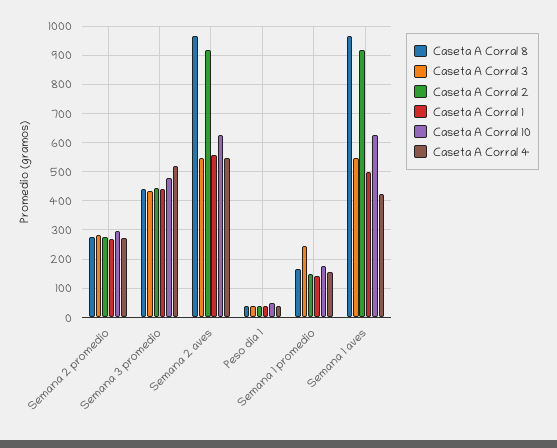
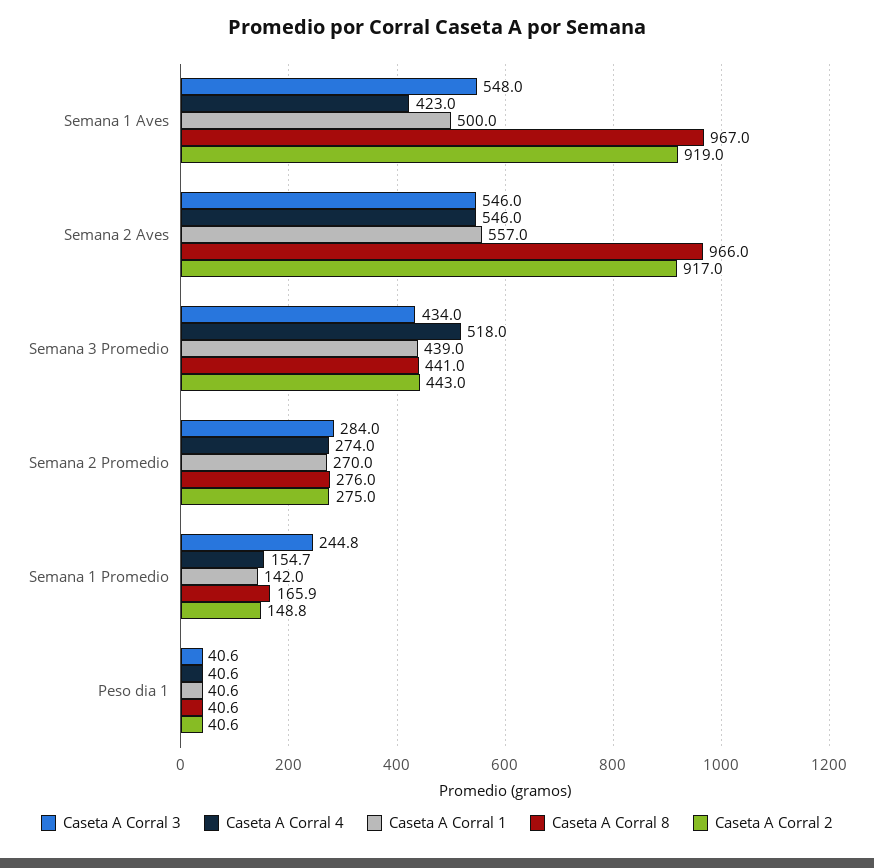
  {
    "Caseta A Corral 8": {
      "Semana 2 promedio": 276,
      "Semana 3 promedio": 441,
      "Semana 2 aves": 966,
      "Peso dia 1": 40.6,
      "Semana 1 promedio": 165.9,
      "Semana 1 aves": 967
    },
    "Caseta A Corral 3": {
      "Semana 2 promedio": 284,
      "Semana 3 promedio": 434,
      "Semana 2 aves": 546,
      "Peso dia 1": 40.6,
      "Semana 1 promedio": 244.8,
      "Semana 1 aves": 548
    },
    "Caseta A Corral 2": {
      "Semana 2 promedio": 275,
      "Semana 3 promedio": 443,
      "Semana 2 aves": 917,
      "Peso dia 1": 40.6,
      "Semana 1 promedio": 148.8,
      "Semana 1 aves": 919
    },
    "Caseta A Corral 1": {
      "Semana 2 promedio": 270,
      "Semana 3 promedio": 439,
      "Semana 2 aves": 557,
      "Peso dia 1": 40.6,
      "Semana 1 promedio": 142,
      "Semana 1 aves": 500
    },
-   "Caseta A Corral 10": {
-     "Semana 2 promedio": 300,
-     "Semana 3 promedio": 475,
-     "Semana 2 aves": 625,
-     "Peso dia 1": 50,
-     "Semana 1 promedio": 175,
-     "Semana 1 aves": 625
-   },
    "Caseta A Corral 4": {
      "Semana 2 promedio": 274,
      "Semana 3 promedio": 518,
      "Semana 2 aves": 546,
      "Peso dia 1": 40.6,
      "Semana 1 promedio": 154.7,
      "Semana 1 aves": 423
    }
  }

